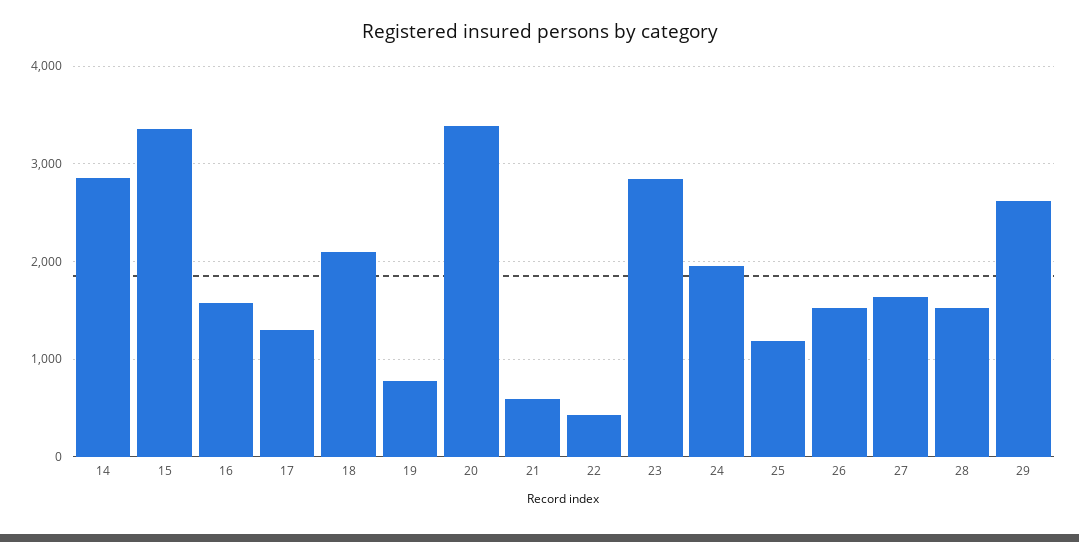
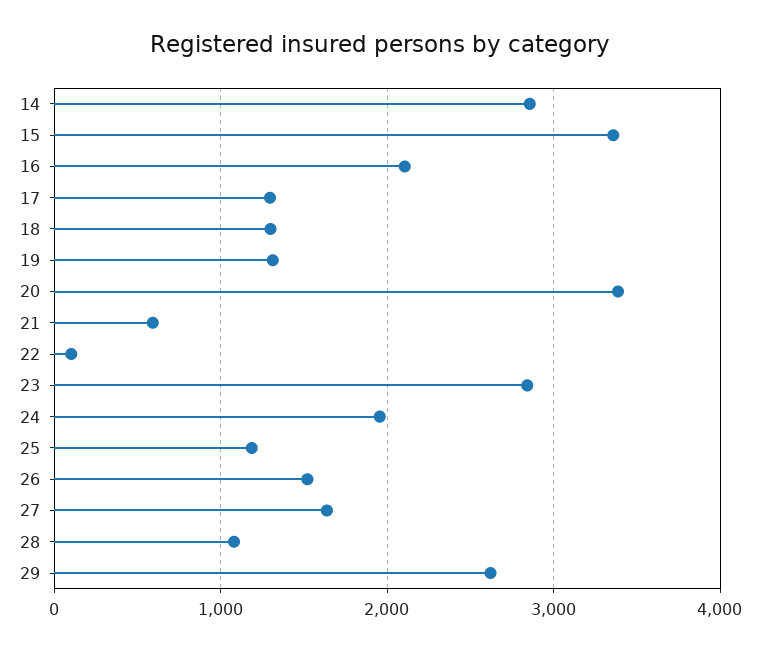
  {
    "14": 2900,
    "15": 3400,
-   "16": 1600,
+   "16": 2100,
    "17": 1300,
-   "18": 2100,
+   "18": 1300,
-   "19": 800,
+   "19": 1300,
    "20": 3400,
    "21": 600,
-   "22": 400,
+   "22": 100,
    "23": 2800,
    "24": 2000,
    "25": 1200,
    "26": 1500,
    "27": 1600,
-   "28": 1500,
+   "28": 1100,
    "29": 2600
  }

